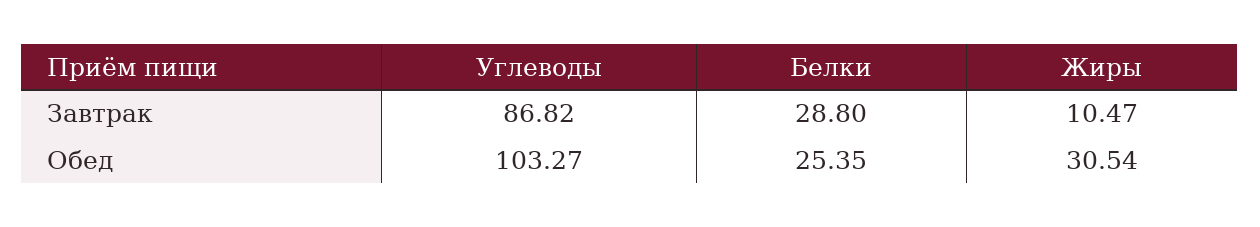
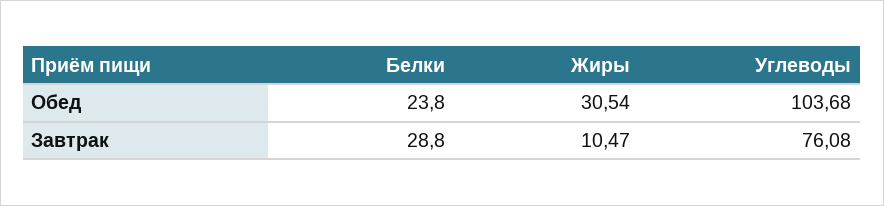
  {
    "Углеводы": {
-     "Завтрак": 86.82,
+     "Завтрак": 76.08,
-     "Обед": 103.27
+     "Обед": 103.68
    },
    "Белки": {
      "Завтрак": 28.8,
-     "Обед": 25.35
+     "Обед": 23.8
    },
    "Жиры": {
      "Завтрак": 10.47,
      "Обед": 30.54
    }
  }

